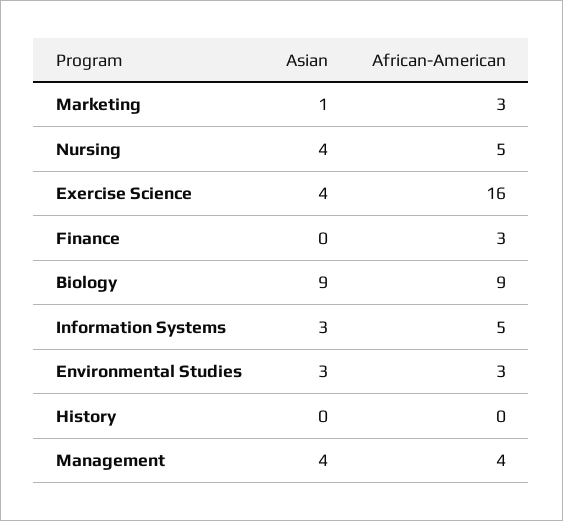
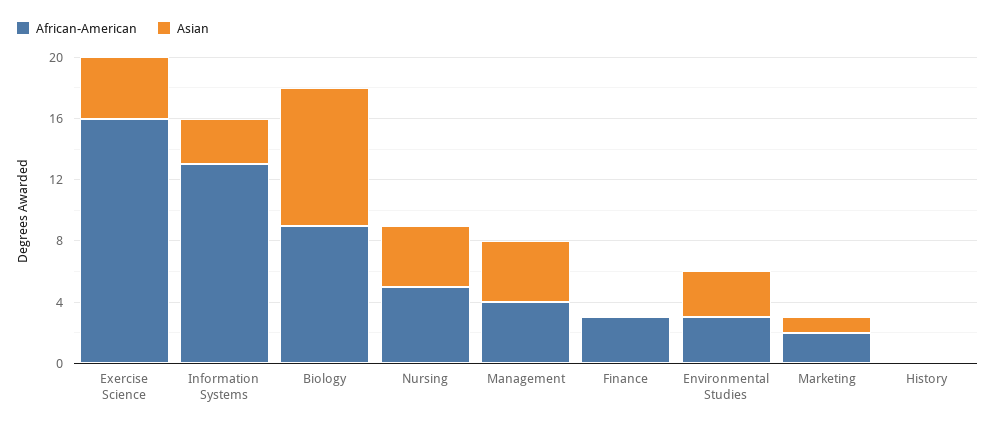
  {
    "Asian": {
      "Marketing": 1,
      "Nursing": 4,
      "Exercise Science": 4,
      "Finance": 0,
      "Biology": 9,
      "Information Systems": 3,
      "Environmental Studies": 3,
      "History": 0,
      "Management": 4
    },
    "African-American": {
-     "Marketing": 3,
+     "Marketing": 2,
      "Nursing": 5,
      "Exercise Science": 16,
      "Finance": 3,
      "Biology": 9,
-     "Information Systems": 5,
+     "Information Systems": 13,
      "Environmental Studies": 3,
      "History": 0,
      "Management": 4
    }
  }

